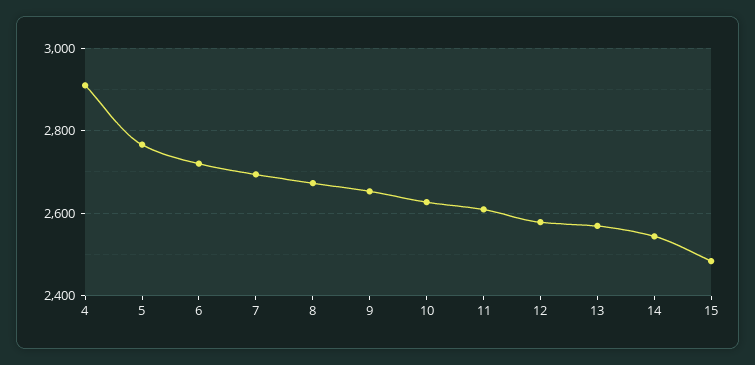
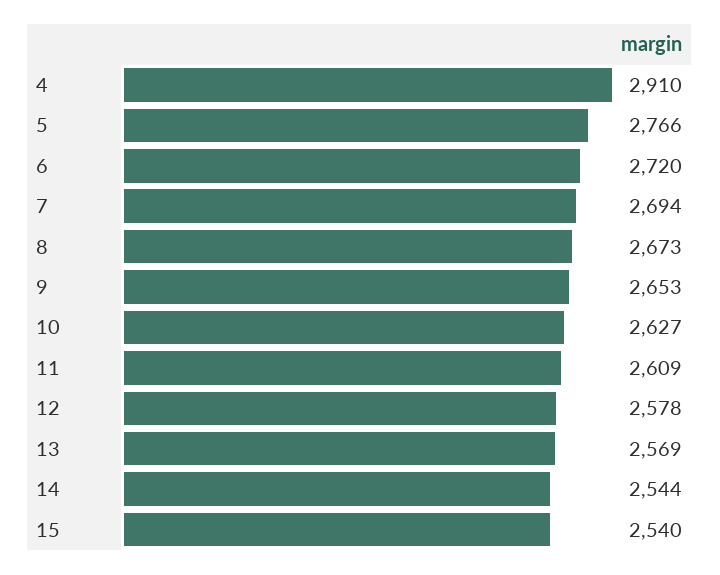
  {
    "4": 2910,
    "5": 2766,
    "6": 2720,
    "7": 2694,
    "8": 2673,
    "9": 2653,
    "10": 2627,
    "11": 2609,
    "12": 2578,
    "13": 2569,
    "14": 2544,
-   "15": 2480
+   "15": 2540
  }

